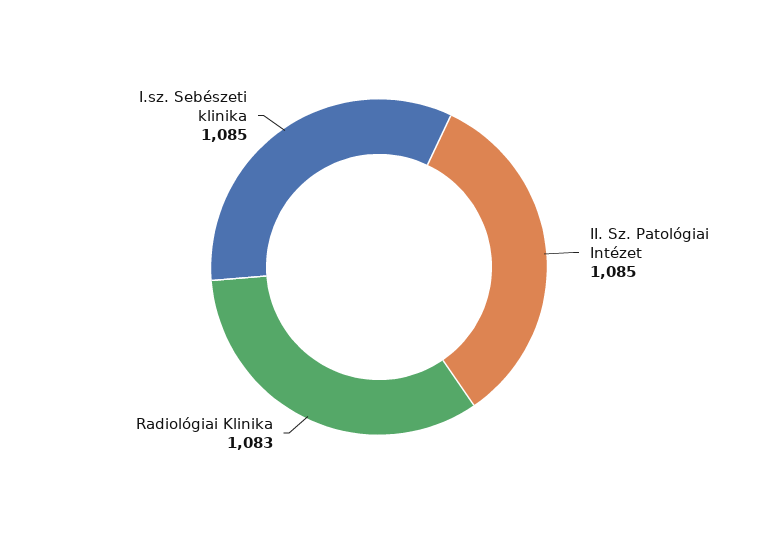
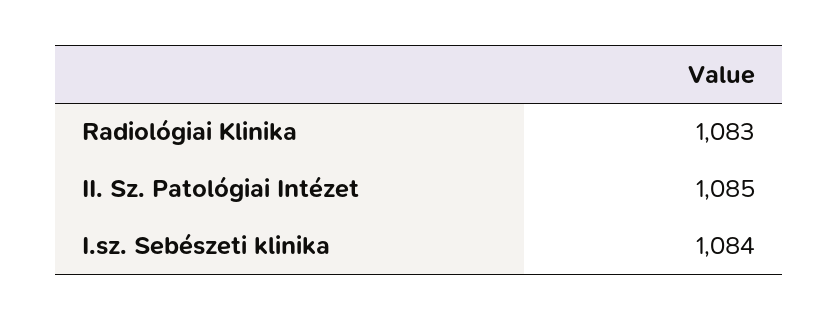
  {
    "II. Sz. Patológiai Intézet": 1085,
    "Radiológiai Klinika": 1083,
-   "I.sz. Sebészeti klinika": 1085
+   "I.sz. Sebészeti klinika": 1084
  }

